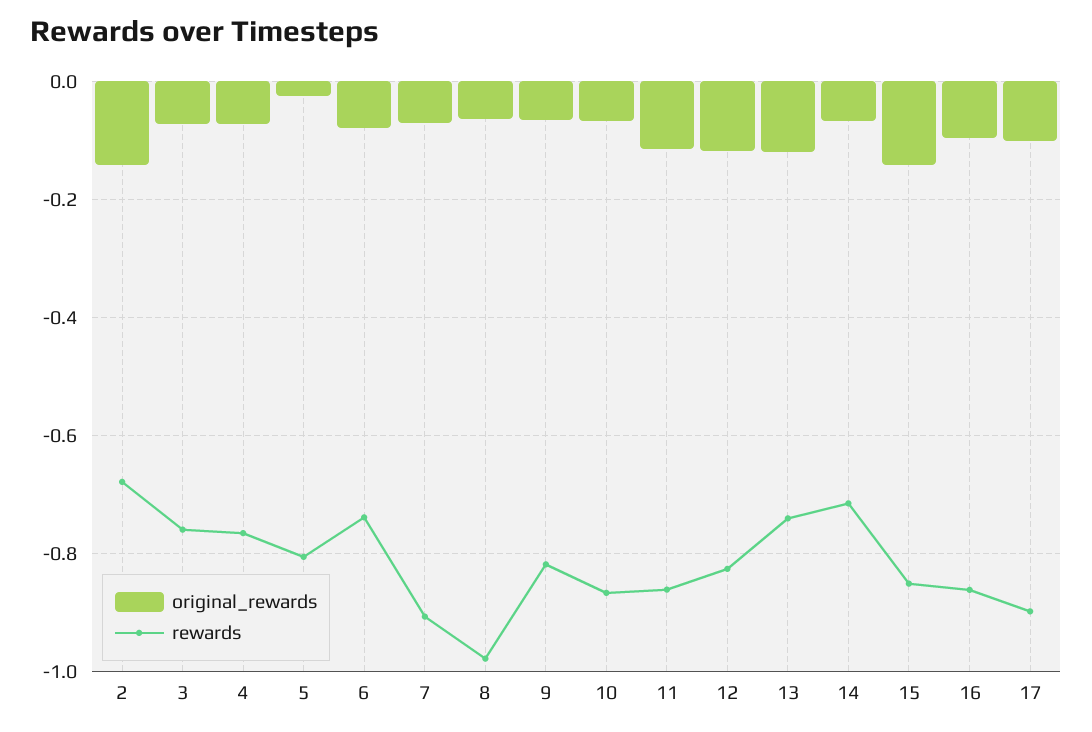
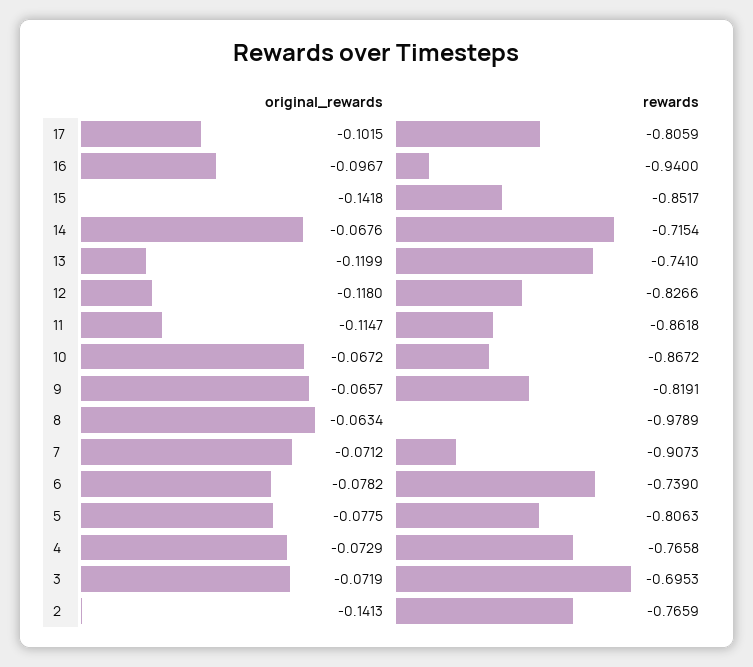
  {
    "original_rewards": {
      "2": -0.1413,
      "3": -0.0719,
      "4": -0.0729,
-     "5": -0.02,
+     "5": -0.0775,
      "6": -0.0782,
      "7": -0.0712,
      "8": -0.0634,
      "9": -0.0657,
      "10": -0.0672,
      "11": -0.1147,
      "12": -0.118,
      "13": -0.1199,
      "14": -0.0676,
      "15": -0.1418,
      "16": -0.0967,
      "17": -0.1015
    },
    "rewards": {
-     "2": -0.68,
+     "2": -0.7659,
-     "3": -0.76,
+     "3": -0.6953,
      "4": -0.7658,
      "5": -0.8063,
      "6": -0.739,
      "7": -0.9073,
      "8": -0.9789,
      "9": -0.8191,
      "10": -0.8672,
      "11": -0.8618,
      "12": -0.8266,
      "13": -0.741,
      "14": -0.7154,
      "15": -0.8517,
-     "16": -0.86,
+     "16": -0.94,
-     "17": -0.9
+     "17": -0.8059
    }
  }

